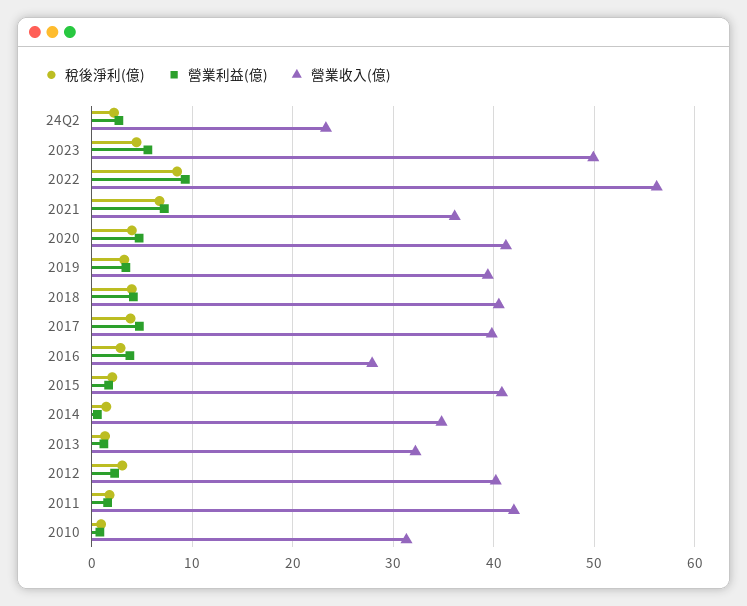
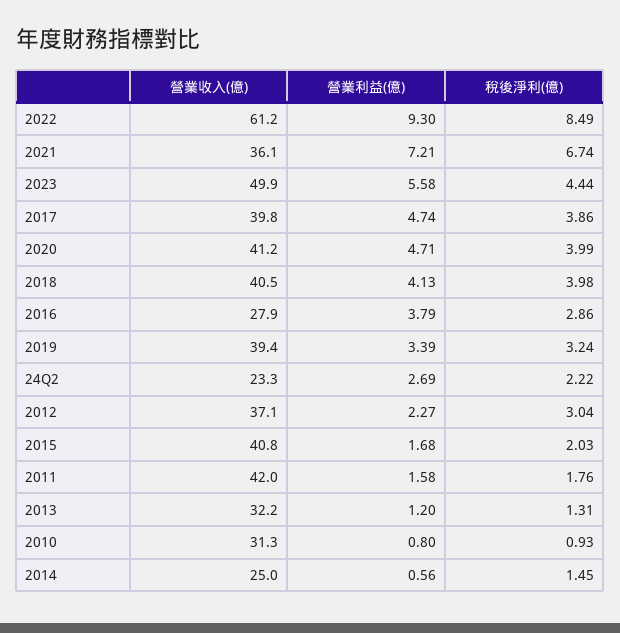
  {
    "稅後淨利(億)": {
      "24Q2": 2.22,
      "2023": 4.44,
      "2022": 8.49,
      "2021": 6.74,
      "2020": 3.99,
      "2019": 3.24,
      "2018": 3.98,
      "2017": 3.86,
      "2016": 2.86,
      "2015": 2.03,
      "2014": 1.45,
      "2013": 1.31,
      "2012": 3.04,
      "2011": 1.76,
      "2010": 0.93
    },
    "營業利益(億)": {
      "24Q2": 2.69,
      "2023": 5.58,
      "2022": 9.3,
      "2021": 7.21,
      "2020": 4.71,
      "2019": 3.39,
      "2018": 4.13,
      "2017": 4.74,
      "2016": 3.79,
      "2015": 1.68,
      "2014": 0.56,
      "2013": 1.2,
      "2012": 2.27,
      "2011": 1.58,
      "2010": 0.8
    },
    "營業收入(億)": {
      "24Q2": 23.3,
      "2023": 49.9,
-     "2022": 56,
+     "2022": 61.2,
      "2021": 36.1,
      "2020": 41.2,
      "2019": 39.4,
      "2018": 40.5,
      "2017": 39.8,
      "2016": 27.9,
      "2015": 40.8,
-     "2014": 35,
+     "2014": 25,
      "2013": 32.2,
-     "2012": 40,
+     "2012": 37.1,
      "2011": 42,
      "2010": 31.3
    }
  }

